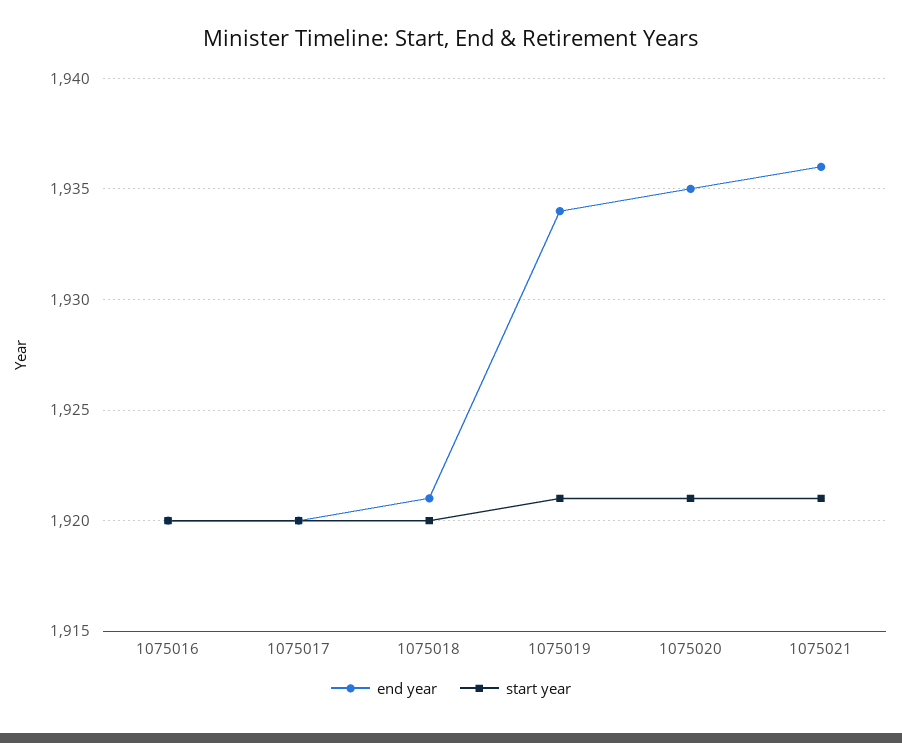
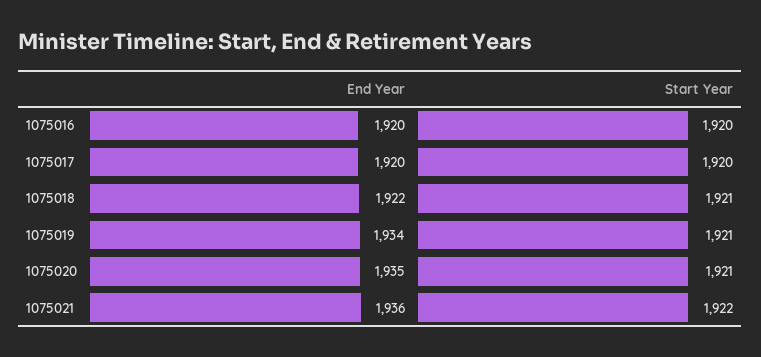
  {
    "end year": {
      "1075016": 1920,
      "1075017": 1920,
-     "1075018": 1921,
+     "1075018": 1922,
      "1075019": 1934,
      "1075020": 1935,
      "1075021": 1936
    },
    "start year": {
      "1075016": 1920,
      "1075017": 1920,
-     "1075018": 1920,
+     "1075018": 1921,
      "1075019": 1921,
      "1075020": 1921,
-     "1075021": 1921
+     "1075021": 1922
    }
  }

